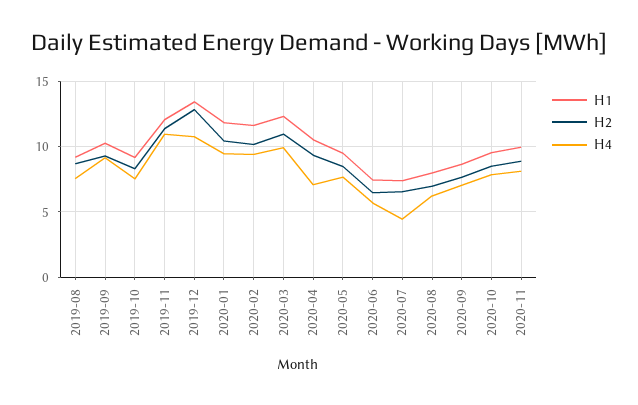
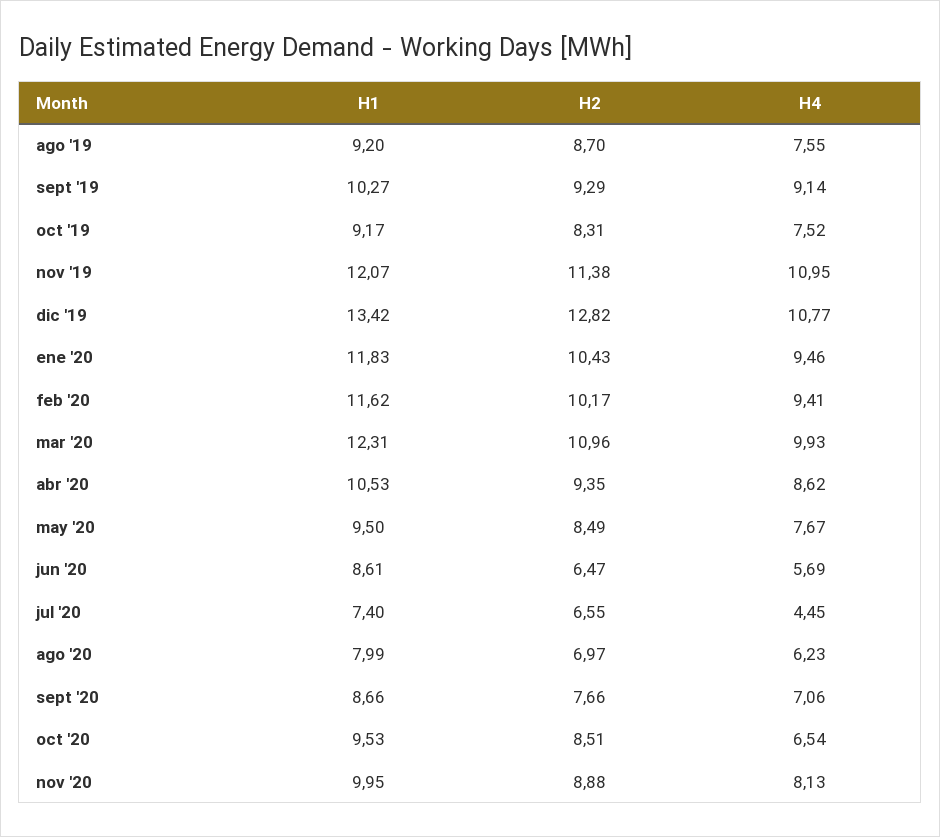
  {
    "H1": {
      "2019-08": 9.2,
      "2019-09": 10.27,
      "2019-10": 9.17,
      "2019-11": 12.07,
      "2019-12": 13.42,
      "2020-01": 11.83,
      "2020-02": 11.62,
      "2020-03": 12.31,
      "2020-04": 10.53,
      "2020-05": 9.5,
-     "2020-06": 7.5,
+     "2020-06": 8.61,
      "2020-07": 7.4,
      "2020-08": 7.99,
      "2020-09": 8.66,
      "2020-10": 9.53,
      "2020-11": 9.95
    },
    "H2": {
      "2019-08": 8.7,
      "2019-09": 9.29,
      "2019-10": 8.31,
      "2019-11": 11.38,
      "2019-12": 12.82,
      "2020-01": 10.43,
      "2020-02": 10.17,
      "2020-03": 10.96,
      "2020-04": 9.35,
      "2020-05": 8.49,
      "2020-06": 6.47,
      "2020-07": 6.55,
      "2020-08": 6.97,
      "2020-09": 7.66,
      "2020-10": 8.51,
      "2020-11": 8.88
    },
    "H4": {
      "2019-08": 7.55,
      "2019-09": 9.14,
      "2019-10": 7.52,
      "2019-11": 10.95,
      "2019-12": 10.77,
      "2020-01": 9.46,
      "2020-02": 9.41,
      "2020-03": 9.93,
-     "2020-04": 7,
+     "2020-04": 8.62,
      "2020-05": 7.67,
      "2020-06": 5.69,
      "2020-07": 4.45,
      "2020-08": 6.23,
      "2020-09": 7.06,
-     "2020-10": 8,
+     "2020-10": 6.54,
      "2020-11": 8.13
    }
  }

